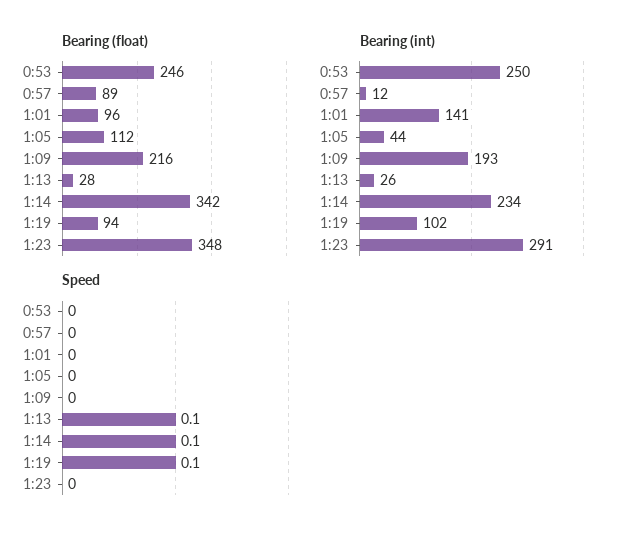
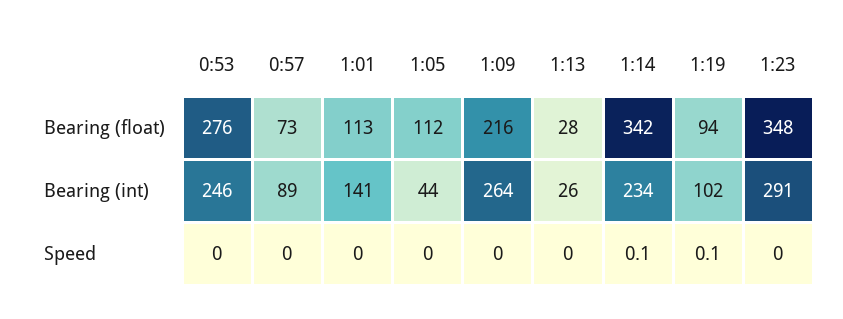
  {
    "Bearing (float)": {
-     "0:53": 246,
+     "0:53": 276,
-     "0:57": 89,
+     "0:57": 73,
-     "1:01": 96,
+     "1:01": 113,
      "1:05": 112,
      "1:09": 216,
      "1:13": 28,
      "1:14": 342,
      "1:19": 94,
      "1:23": 348
    },
    "Bearing (int)": {
-     "0:53": 250,
+     "0:53": 246,
-     "0:57": 12,
+     "0:57": 89,
      "1:01": 141,
      "1:05": 44,
-     "1:09": 193,
+     "1:09": 264,
      "1:13": 26,
      "1:14": 234,
      "1:19": 102,
      "1:23": 291
    },
    "Speed": {
      "0:53": 0,
      "0:57": 0,
      "1:01": 0,
      "1:05": 0,
      "1:09": 0,
-     "1:13": 0.1,
+     "1:13": 0,
      "1:14": 0.1,
      "1:19": 0.1,
      "1:23": 0
    }
  }

